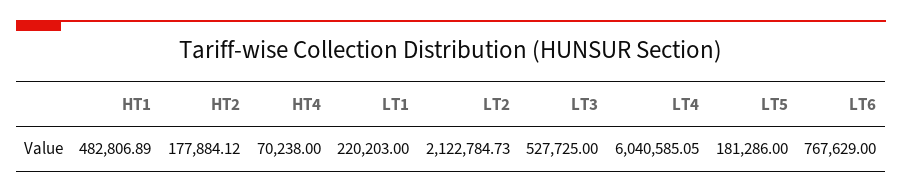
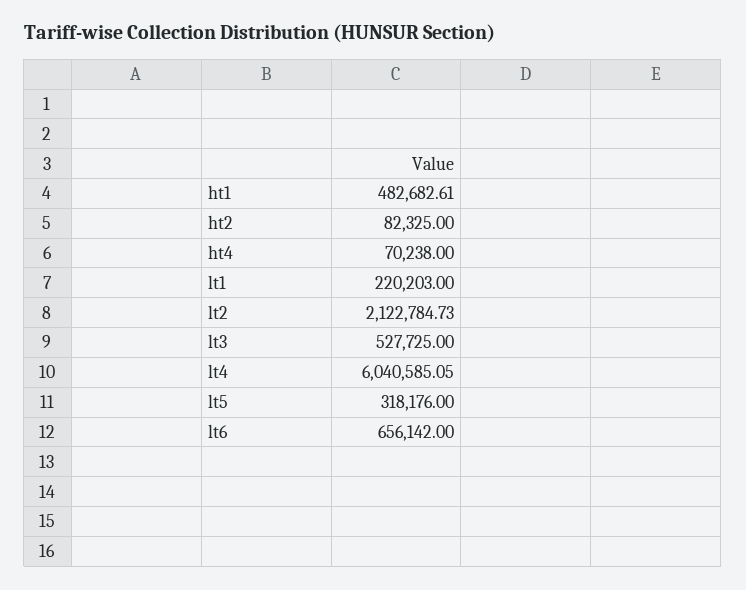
  {
-   "HT1": 482806.89,
+   "HT1": 482682.61,
-   "HT2": 177884.12,
+   "HT2": 82325,
    "HT4": 70238,
    "LT1": 220203,
    "LT2": 2122784.73,
    "LT3": 527725,
    "LT4": 6040585.05,
-   "LT5": 181286,
+   "LT5": 318176,
-   "LT6": 767629
+   "LT6": 656142
  }

